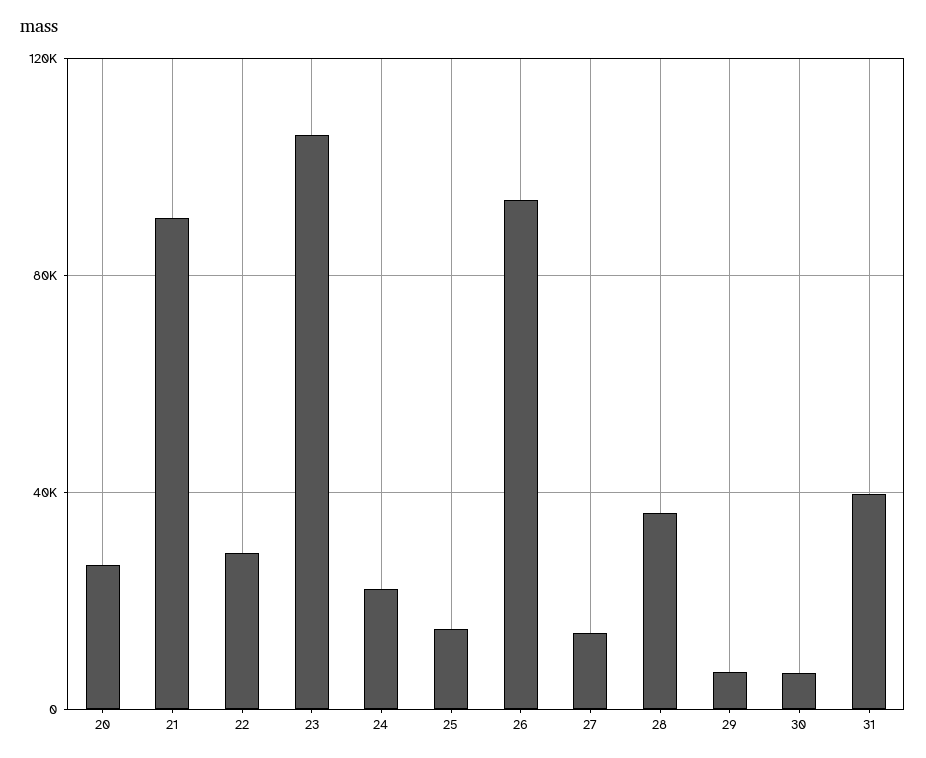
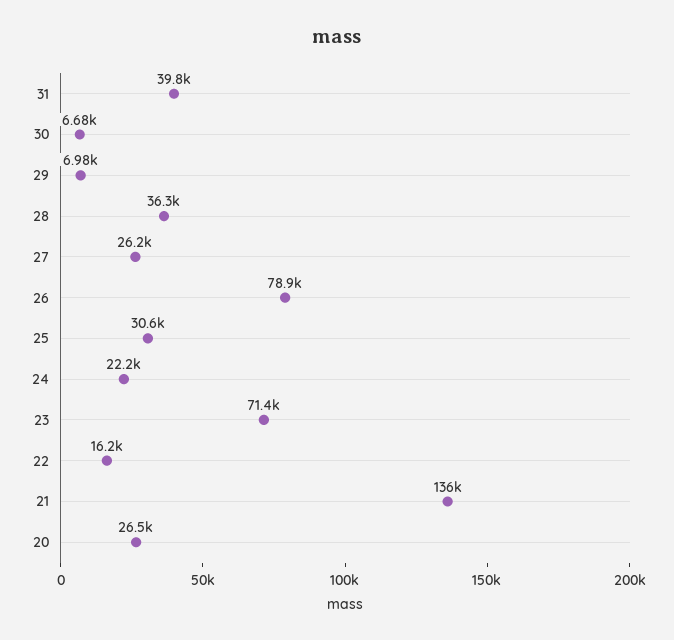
  {
    "20": 26500,
-   "21": 90000,
+   "21": 136000,
-   "22": 30000,
+   "22": 16200,
-   "23": 105000,
+   "23": 71400,
    "24": 22200,
-   "25": 15000,
+   "25": 30600,
-   "26": 95000,
+   "26": 78900,
-   "27": 15000,
+   "27": 26200,
    "28": 36300,
    "29": 6980,
    "30": 6680,
    "31": 39800
  }

